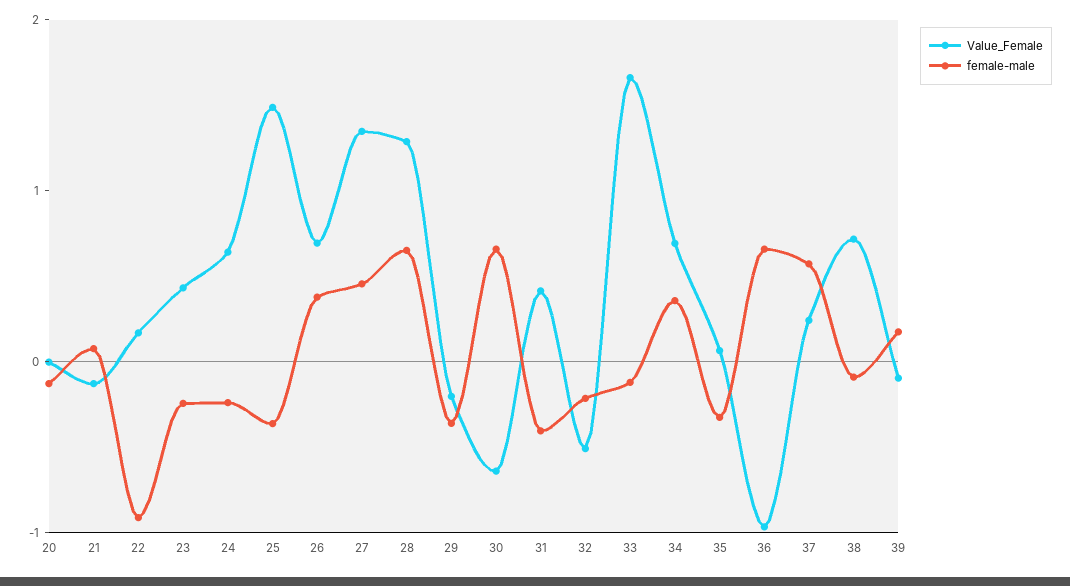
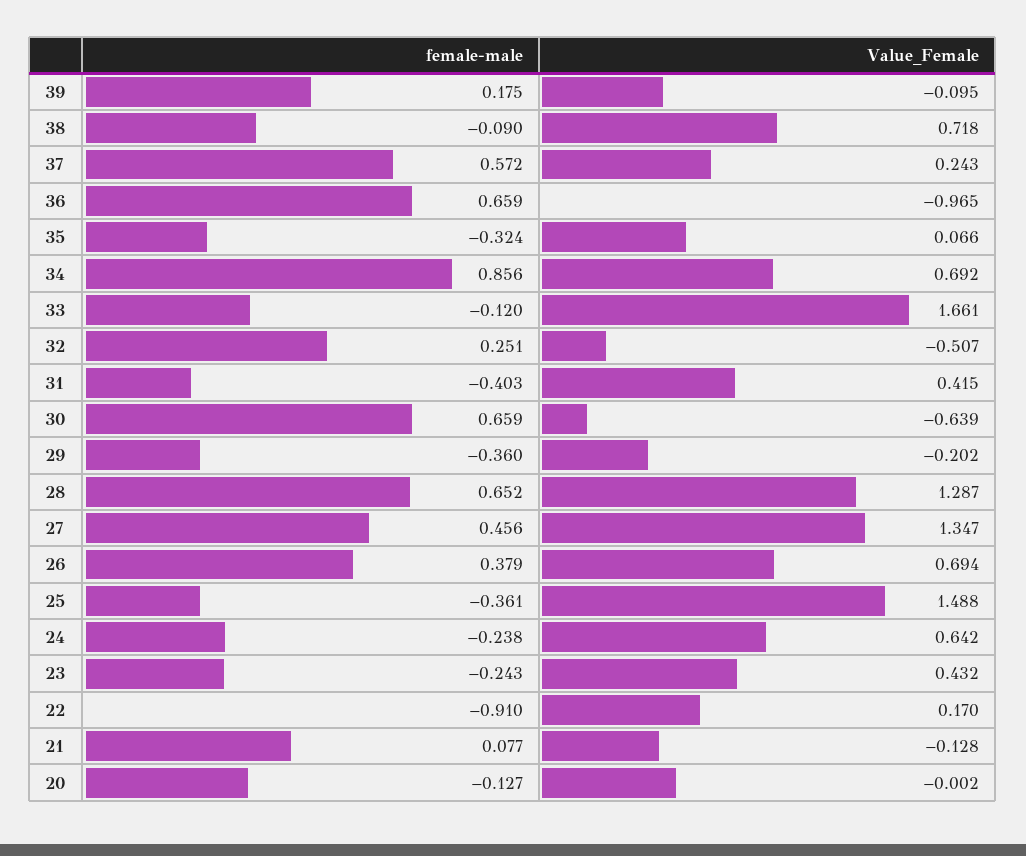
  {
    "Value_Female": {
      "20": -0.002,
      "21": -0.128,
      "22": 0.17,
      "23": 0.432,
      "24": 0.642,
      "25": 1.488,
      "26": 0.694,
      "27": 1.347,
      "28": 1.287,
      "29": -0.202,
      "30": -0.639,
      "31": 0.415,
      "32": -0.507,
      "33": 1.661,
      "34": 0.692,
      "35": 0.066,
      "36": -0.965,
      "37": 0.243,
      "38": 0.718,
      "39": -0.095
    },
    "female-male": {
      "20": -0.127,
      "21": 0.077,
      "22": -0.91,
      "23": -0.243,
      "24": -0.238,
      "25": -0.361,
      "26": 0.379,
      "27": 0.456,
      "28": 0.652,
      "29": -0.36,
      "30": 0.659,
      "31": -0.403,
-     "32": -0.2,
+     "32": 0.251,
      "33": -0.12,
-     "34": 0.4,
+     "34": 0.856,
      "35": -0.324,
      "36": 0.659,
      "37": 0.572,
      "38": -0.09,
      "39": 0.175
    }
  }

